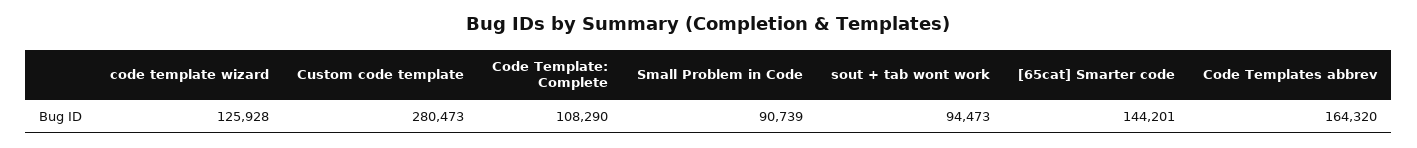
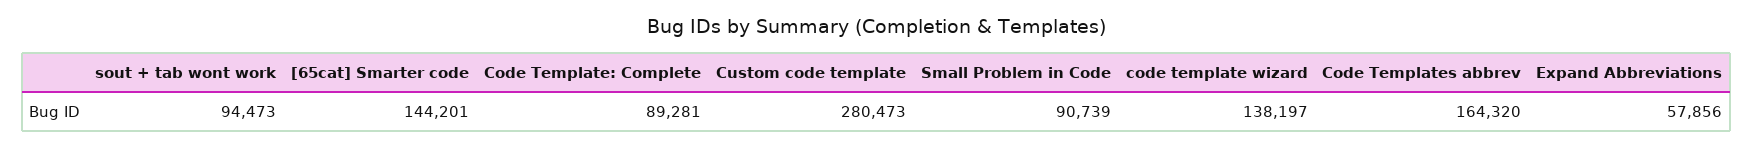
  {
-   "code template wizard": 125928,
+   "code template wizard": 138197,
    "Custom code template": 280473,
-   "Code Template: Complete": 108290,
+   "Code Template: Complete": 89281,
    "Small Problem in Code": 90739,
    "sout + tab wont work": 94473,
    "[65cat] Smarter code": 144201,
-   "Code Templates abbrev": 164320
+   "Code Templates abbrev": 164320,
+   "Expand Abbreviations": 57856
  }

